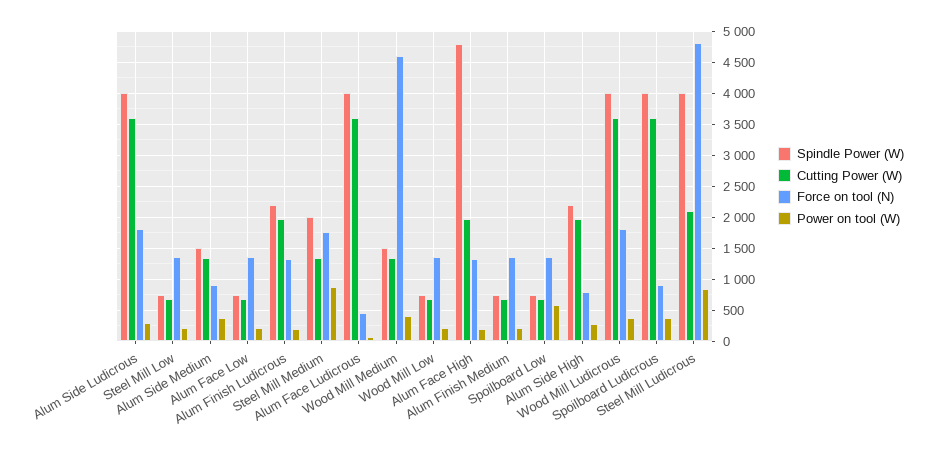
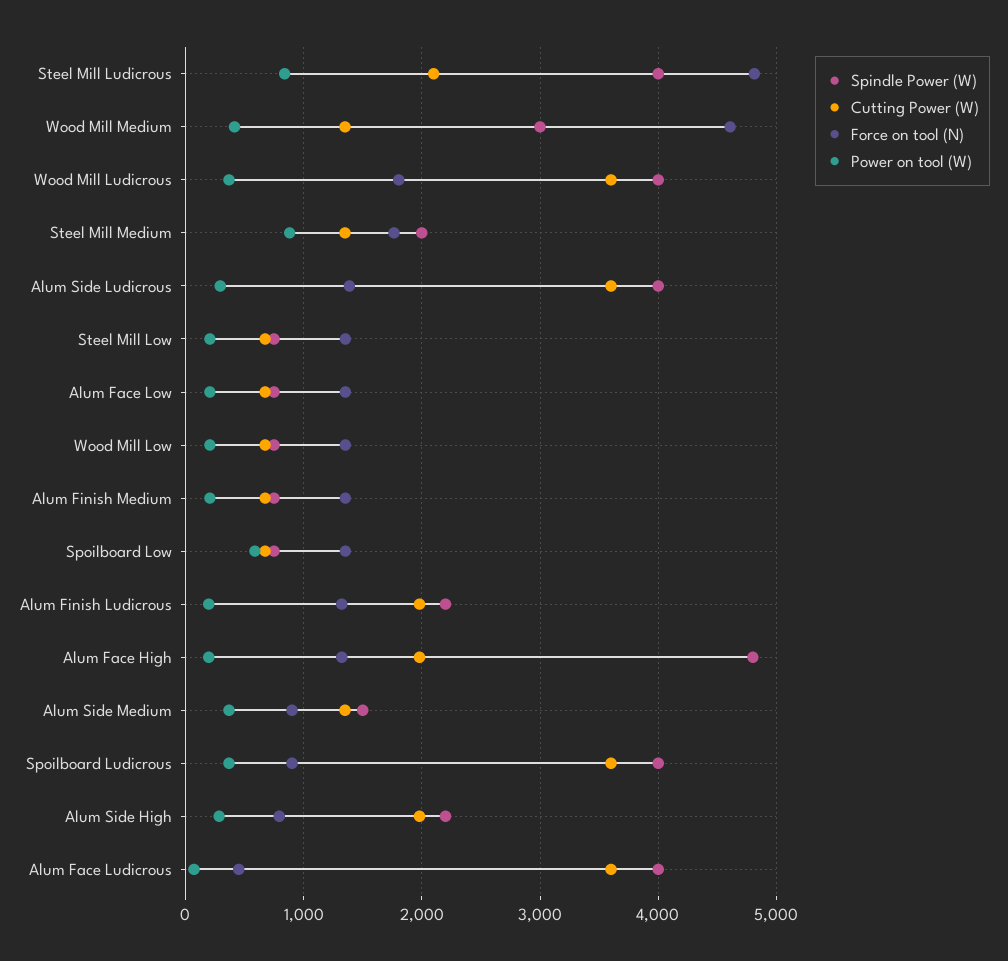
  {
    "Spindle Power (W)": {
      "Alum Side Ludicrous": 4000,
      "Steel Mill Low": 800,
      "Alum Side Medium": 1500,
      "Alum Face Low": 800,
      "Alum Finish Ludicrous": 2200,
      "Steel Mill Medium": 2000,
      "Alum Face Ludicrous": 4000,
-     "Wood Mill Medium": 1500,
+     "Wood Mill Medium": 3000,
      "Wood Mill Low": 800,
      "Alum Face High": 4800,
      "Alum Finish Medium": 800,
      "Spoilboard Low": 800,
      "Alum Side High": 2200,
      "Wood Mill Ludicrous": 4000,
      "Spoilboard Ludicrous": 4000,
      "Steel Mill Ludicrous": 4000
    },
    "Cutting Power (W)": {
      "Alum Side Ludicrous": 3600,
      "Steel Mill Low": 700,
      "Alum Side Medium": 1400,
      "Alum Face Low": 700,
      "Alum Finish Ludicrous": 2000,
      "Steel Mill Medium": 1400,
      "Alum Face Ludicrous": 3600,
      "Wood Mill Medium": 1400,
      "Wood Mill Low": 700,
      "Alum Face High": 2000,
      "Alum Finish Medium": 700,
      "Spoilboard Low": 700,
      "Alum Side High": 2000,
      "Wood Mill Ludicrous": 3600,
      "Spoilboard Ludicrous": 3600,
      "Steel Mill Ludicrous": 2100
    },
    "Force on tool (N)": {
-     "Alum Side Ludicrous": 1800,
+     "Alum Side Ludicrous": 1400,
      "Steel Mill Low": 1400,
      "Alum Side Medium": 900,
      "Alum Face Low": 1400,
      "Alum Finish Ludicrous": 1300,
      "Steel Mill Medium": 1800,
      "Alum Face Ludicrous": 500,
      "Wood Mill Medium": 4600,
      "Wood Mill Low": 1400,
      "Alum Face High": 1300,
      "Alum Finish Medium": 1400,
      "Spoilboard Low": 1400,
      "Alum Side High": 800,
      "Wood Mill Ludicrous": 1800,
      "Spoilboard Ludicrous": 900,
      "Steel Mill Ludicrous": 4800
    },
    "Power on tool (W)": {
      "Alum Side Ludicrous": 300,
      "Steel Mill Low": 200,
      "Alum Side Medium": 400,
      "Alum Face Low": 200,
      "Alum Finish Ludicrous": 200,
      "Steel Mill Medium": 900,
      "Alum Face Ludicrous": 100,
      "Wood Mill Medium": 400,
      "Wood Mill Low": 200,
      "Alum Face High": 200,
      "Alum Finish Medium": 200,
      "Spoilboard Low": 600,
      "Alum Side High": 300,
      "Wood Mill Ludicrous": 400,
      "Spoilboard Ludicrous": 400,
      "Steel Mill Ludicrous": 800
    }
  }

